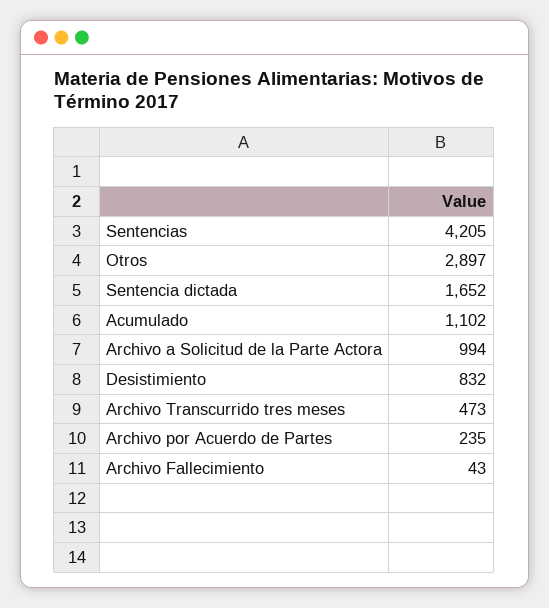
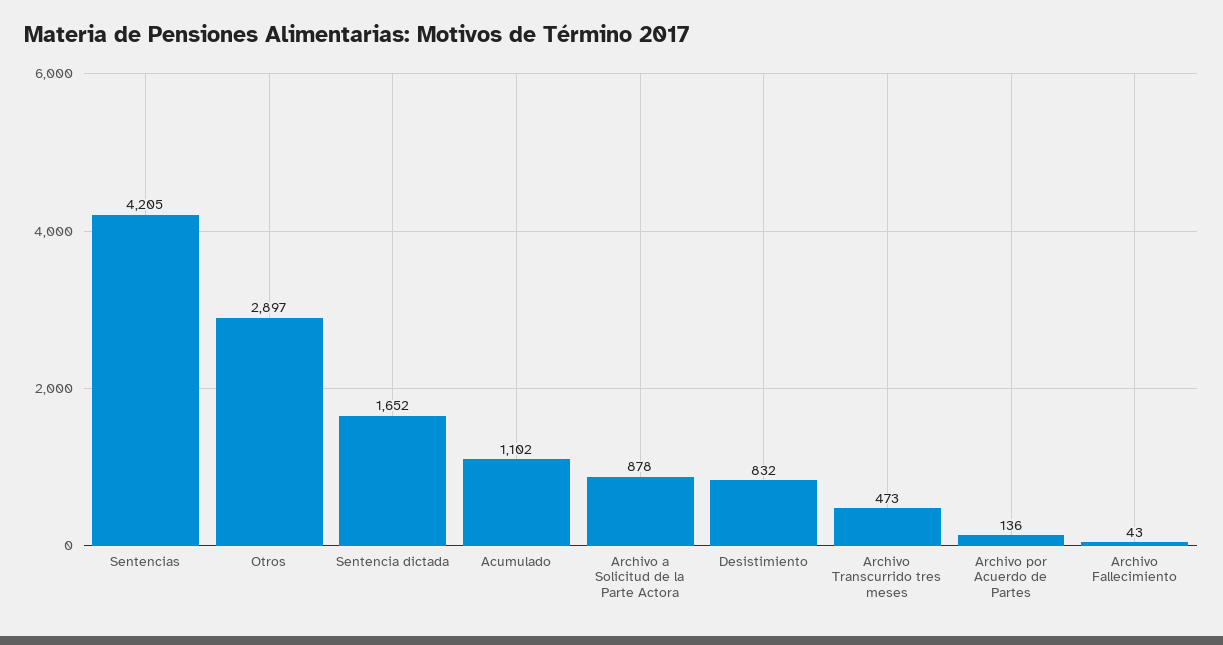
  {
    "Sentencias": 4205,
    "Otros": 2897,
    "Sentencia dictada": 1652,
    "Acumulado": 1102,
-   "Archivo a Solicitud de la Parte Actora": 994,
+   "Archivo a Solicitud de la Parte Actora": 878,
    "Desistimiento": 832,
    "Archivo Transcurrido tres meses": 473,
-   "Archivo por Acuerdo de Partes": 235,
+   "Archivo por Acuerdo de Partes": 136,
    "Archivo Fallecimiento": 43
  }

